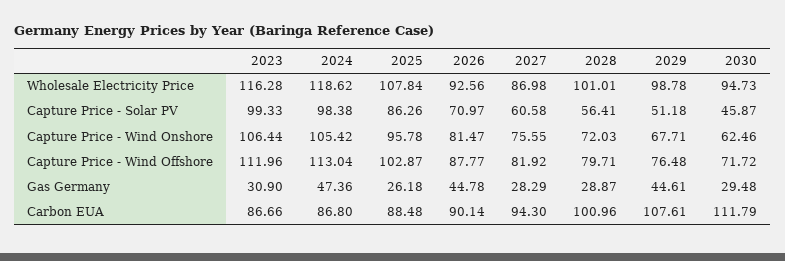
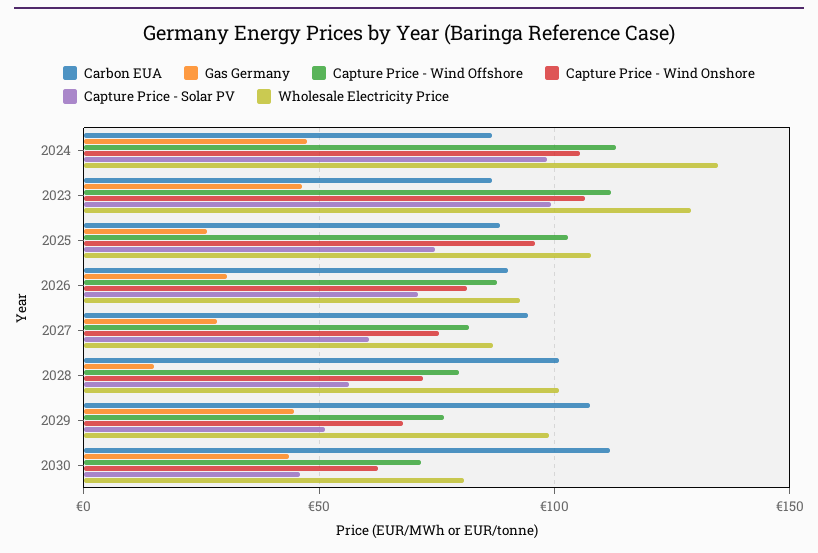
  {
    "Wholesale Electricity Price": {
-     "2023": 116.28,
+     "2023": 130,
-     "2024": 118.62,
+     "2024": 135,
      "2025": 107.84,
      "2026": 92.56,
      "2027": 86.98,
      "2028": 101.01,
      "2029": 98.78,
-     "2030": 94.73
+     "2030": 80
    },
    "Capture Price - Solar PV": {
      "2023": 99.33,
      "2024": 98.38,
-     "2025": 86.26,
+     "2025": 75,
      "2026": 70.97,
      "2027": 60.58,
      "2028": 56.41,
      "2029": 51.18,
      "2030": 45.87
    },
    "Capture Price - Wind Onshore": {
      "2023": 106.44,
      "2024": 105.42,
      "2025": 95.78,
      "2026": 81.47,
      "2027": 75.55,
      "2028": 72.03,
      "2029": 67.71,
      "2030": 62.46
    },
    "Capture Price - Wind Offshore": {
      "2023": 111.96,
      "2024": 113.04,
      "2025": 102.87,
      "2026": 87.77,
      "2027": 81.92,
      "2028": 79.71,
      "2029": 76.48,
      "2030": 71.72
    },
    "Gas Germany": {
-     "2023": 30.9,
+     "2023": 45,
      "2024": 47.36,
      "2025": 26.18,
-     "2026": 44.78,
+     "2026": 30,
      "2027": 28.29,
-     "2028": 28.87,
+     "2028": 15,
      "2029": 44.61,
-     "2030": 29.48
+     "2030": 45
    },
    "Carbon EUA": {
      "2023": 86.66,
      "2024": 86.8,
      "2025": 88.48,
      "2026": 90.14,
      "2027": 94.3,
      "2028": 100.96,
      "2029": 107.61,
      "2030": 111.79
    }
  }

